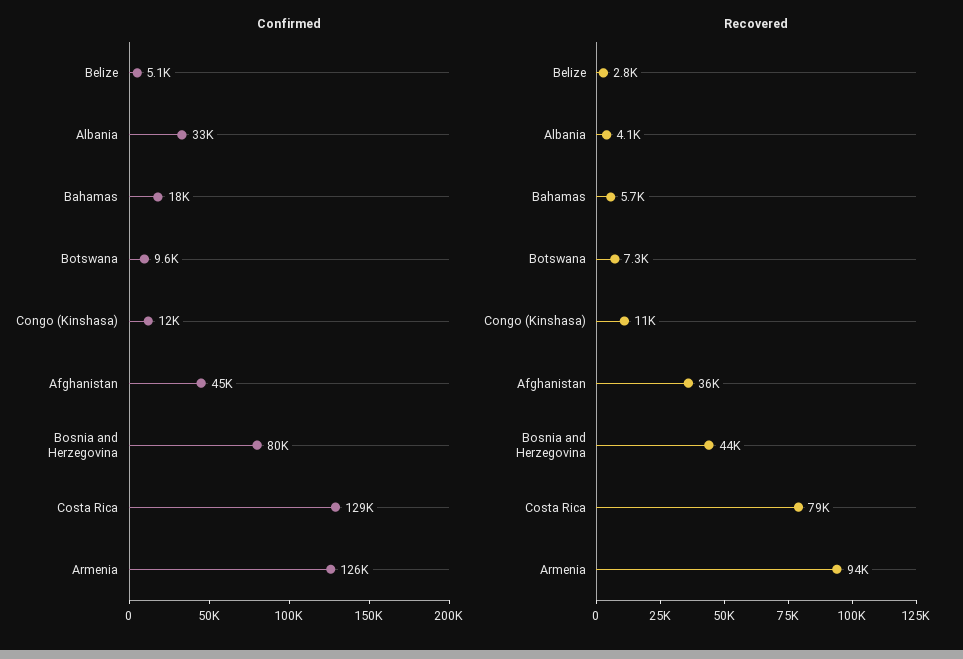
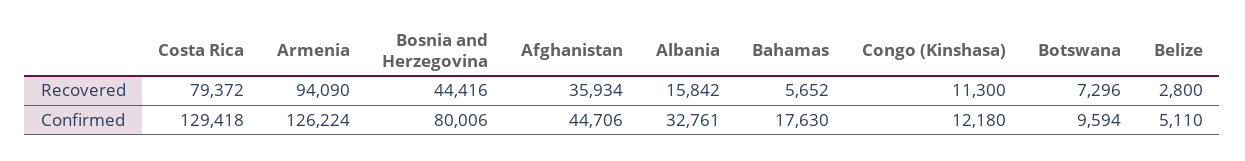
  {
    "Confirmed": {
      "Belize": 5110,
      "Albania": 32761,
      "Bahamas": 17630,
      "Botswana": 9594,
      "Congo (Kinshasa)": 12180,
      "Afghanistan": 44706,
      "Bosnia and Herzegovina": 80006,
      "Costa Rica": 129418,
      "Armenia": 126224
    },
    "Recovered": {
      "Belize": 2800,
-     "Albania": 4100,
+     "Albania": 15842,
      "Bahamas": 5652,
      "Botswana": 7296,
      "Congo (Kinshasa)": 11300,
      "Afghanistan": 35934,
      "Bosnia and Herzegovina": 44416,
      "Costa Rica": 79372,
      "Armenia": 94090
    }
  }

